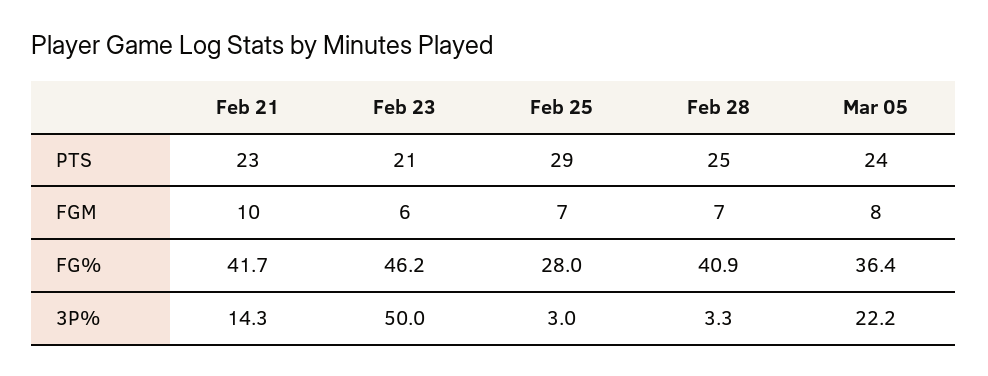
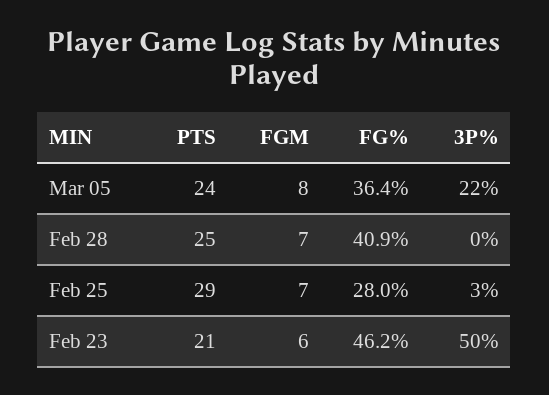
  {
-   "Feb 21": {
-     "PTS": 23,
-     "FGM": 10,
-     "FG%": 41.7,
-     "3P%": 14.3
-   },
    "Feb 23": {
      "PTS": 21,
      "FGM": 6,
      "FG%": 46.2,
      "3P%": 50
    },
    "Feb 25": {
      "PTS": 29,
      "FGM": 7,
      "FG%": 28,
      "3P%": 3
    },
    "Feb 28": {
      "PTS": 25,
      "FGM": 7,
      "FG%": 40.9,
-     "3P%": 3.3
+     "3P%": 0
    },
    "Mar 05": {
      "PTS": 24,
      "FGM": 8,
      "FG%": 36.4,
      "3P%": 22.2
    }
  }

